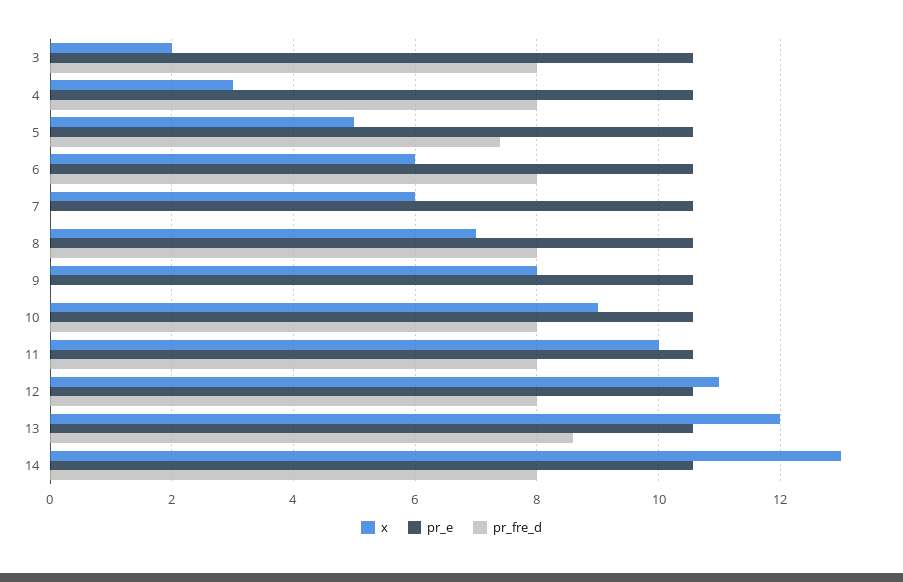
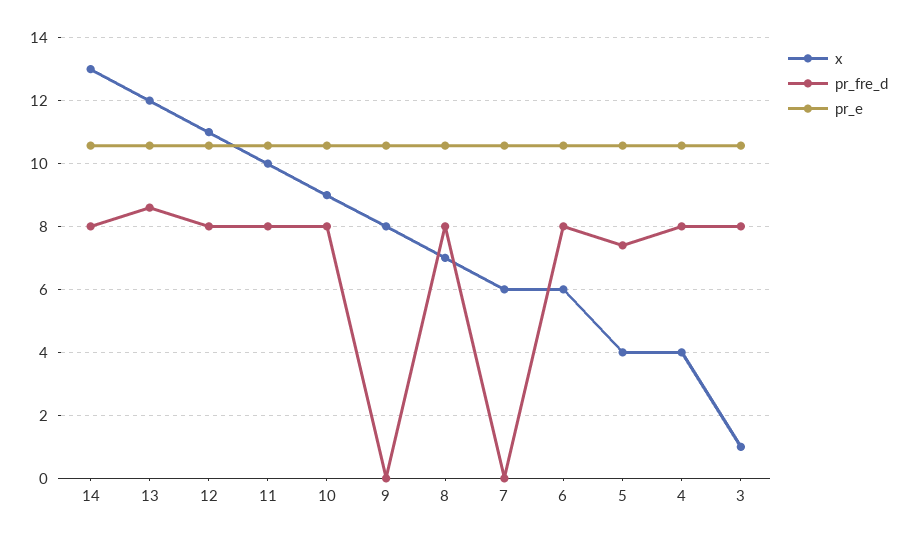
  {
    "x": {
-     "3": 2,
+     "3": 1,
-     "4": 3,
+     "4": 4,
-     "5": 5,
+     "5": 4,
      "6": 6,
      "7": 6,
      "8": 7,
      "9": 8,
      "10": 9,
      "11": 10,
      "12": 11,
      "13": 12,
      "14": 13
    },
    "pr_e": {
      "3": 10.6,
      "4": 10.6,
      "5": 10.6,
      "6": 10.6,
      "7": 10.6,
      "8": 10.6,
      "9": 10.6,
      "10": 10.6,
      "11": 10.6,
      "12": 10.6,
      "13": 10.6,
      "14": 10.6
    },
    "pr_fre_d": {
      "3": 8,
      "4": 8,
      "5": 7.4,
      "6": 8,
      "7": 0,
      "8": 8,
      "9": 0,
      "10": 8,
      "11": 8,
      "12": 8,
      "13": 8.6,
      "14": 8
    }
  }

